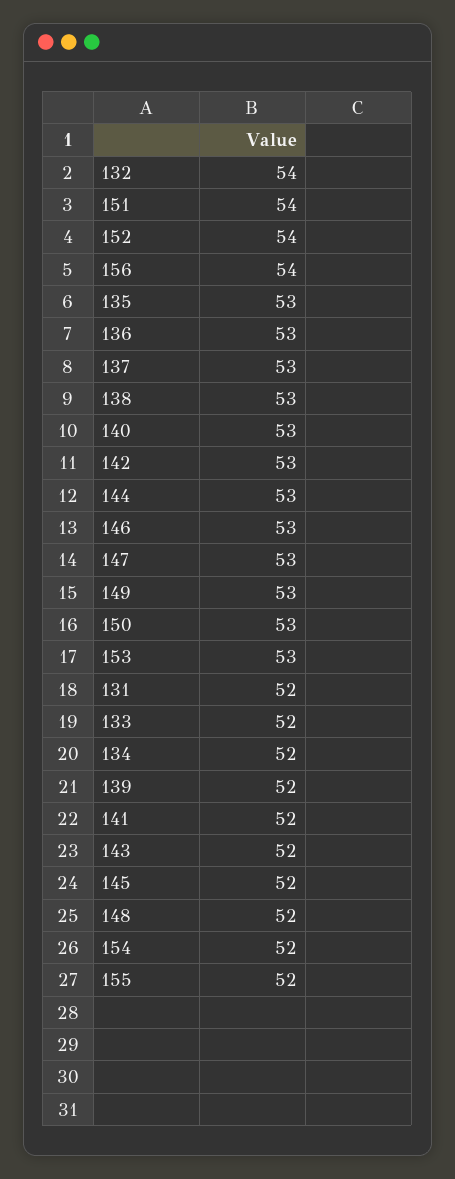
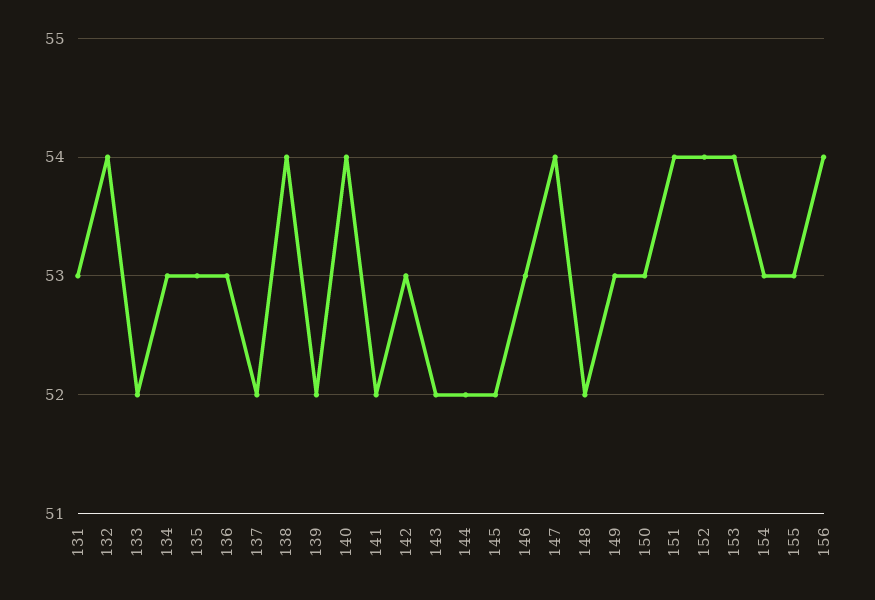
  {
    "132": 54,
    "151": 54,
    "152": 54,
    "156": 54,
    "135": 53,
    "136": 53,
-   "137": 53,
+   "137": 52,
-   "138": 53,
+   "138": 54,
-   "140": 53,
+   "140": 54,
    "142": 53,
-   "144": 53,
+   "144": 52,
    "146": 53,
-   "147": 53,
+   "147": 54,
    "149": 53,
    "150": 53,
-   "153": 53,
+   "153": 54,
-   "131": 52,
+   "131": 53,
    "133": 52,
-   "134": 52,
+   "134": 53,
    "139": 52,
    "141": 52,
    "143": 52,
    "145": 52,
    "148": 52,
-   "154": 52,
+   "154": 53,
-   "155": 52
+   "155": 53
  }

